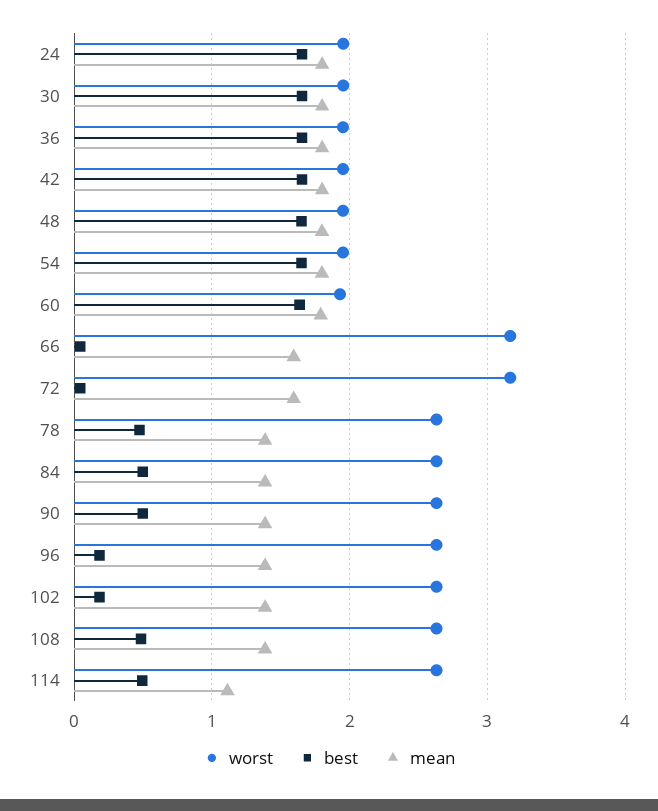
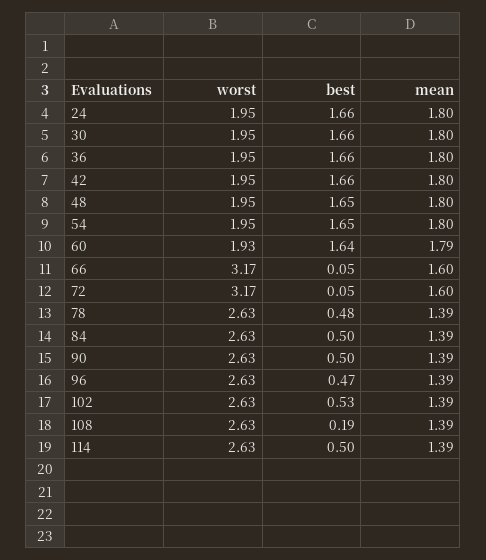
  {
    "worst": {
      "24": 1.95,
      "30": 1.95,
      "36": 1.95,
      "42": 1.95,
      "48": 1.95,
      "54": 1.95,
      "60": 1.93,
      "66": 3.17,
      "72": 3.17,
      "78": 2.63,
      "84": 2.63,
      "90": 2.63,
      "96": 2.63,
      "102": 2.63,
      "108": 2.63,
      "114": 2.63
    },
    "best": {
      "24": 1.66,
      "30": 1.66,
      "36": 1.66,
      "42": 1.66,
      "48": 1.65,
      "54": 1.65,
      "60": 1.64,
      "66": 0.05,
      "72": 0.05,
      "78": 0.48,
      "84": 0.5,
      "90": 0.5,
-     "96": 0.2,
+     "96": 0.47,
-     "102": 0.2,
+     "102": 0.53,
-     "108": 0.5,
+     "108": 0.19,
      "114": 0.5
    },
    "mean": {
      "24": 1.8,
      "30": 1.8,
      "36": 1.8,
      "42": 1.8,
      "48": 1.8,
      "54": 1.8,
      "60": 1.79,
      "66": 1.6,
      "72": 1.6,
      "78": 1.39,
      "84": 1.39,
      "90": 1.39,
      "96": 1.39,
      "102": 1.39,
      "108": 1.39,
-     "114": 1.1
+     "114": 1.39
    }
  }

